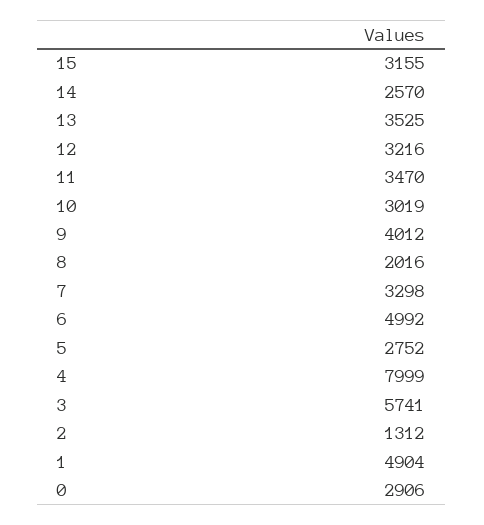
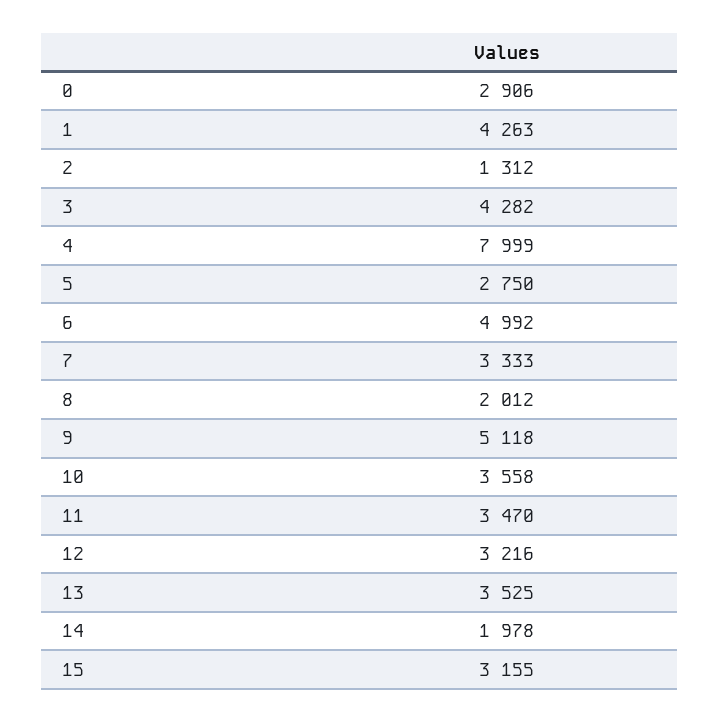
  {
    "15": 3155,
-   "14": 2570,
+   "14": 1978,
    "13": 3525,
    "12": 3216,
    "11": 3470,
-   "10": 3019,
+   "10": 3558,
-   "9": 4012,
+   "9": 5118,
-   "8": 2016,
+   "8": 2012,
-   "7": 3298,
+   "7": 3333,
    "6": 4992,
-   "5": 2752,
+   "5": 2750,
    "4": 7999,
-   "3": 5741,
+   "3": 4282,
    "2": 1312,
-   "1": 4904,
+   "1": 4263,
    "0": 2906
  }

